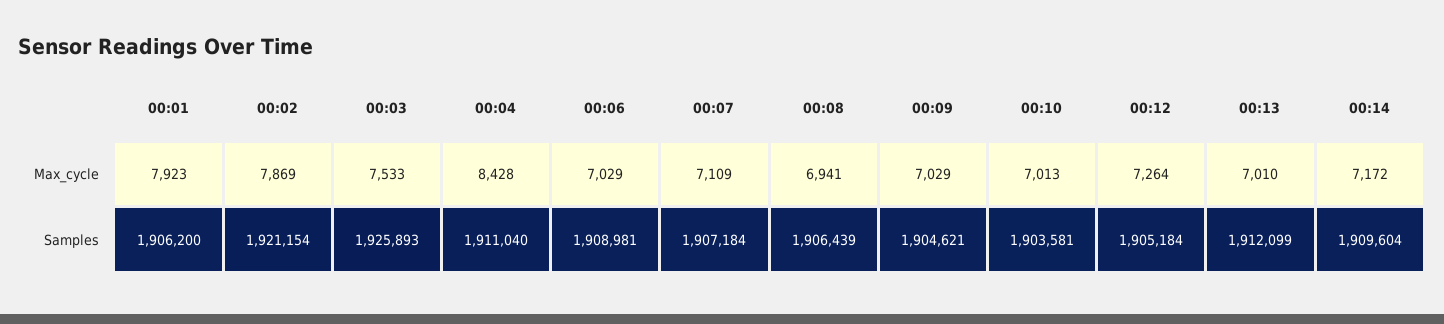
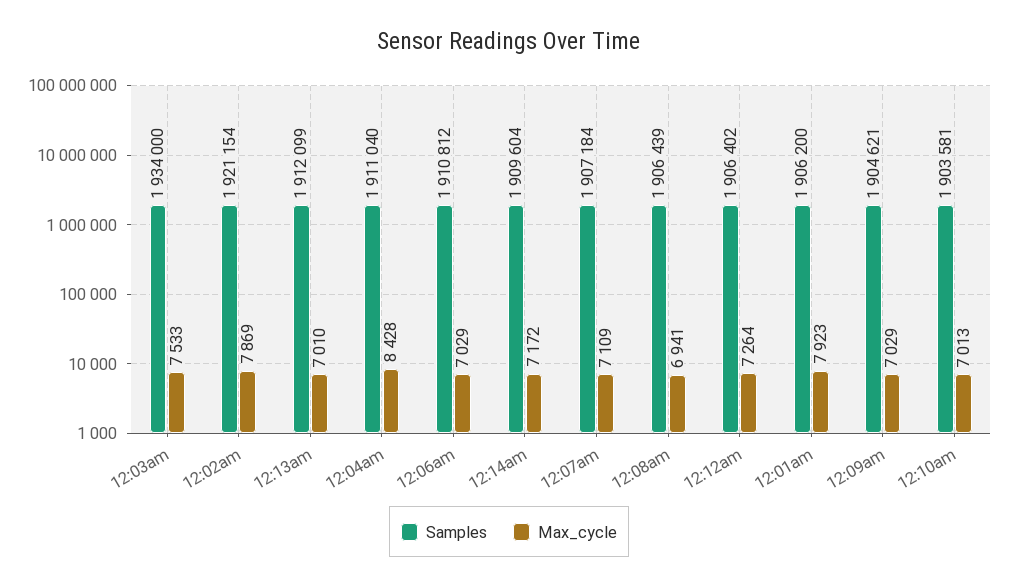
  {
    "Max_cycle": {
      "00:01": 7923,
      "00:02": 7869,
      "00:03": 7533,
      "00:04": 8428,
      "00:06": 7029,
      "00:07": 7109,
      "00:08": 6941,
      "00:09": 7029,
      "00:10": 7013,
      "00:12": 7264,
      "00:13": 7010,
      "00:14": 7172
    },
    "Samples": {
      "00:01": 1906200,
      "00:02": 1921154,
-     "00:03": 1925893,
+     "00:03": 1934000,
      "00:04": 1911040,
-     "00:06": 1908981,
+     "00:06": 1910812,
      "00:07": 1907184,
      "00:08": 1906439,
      "00:09": 1904621,
      "00:10": 1903581,
-     "00:12": 1905184,
+     "00:12": 1906402,
      "00:13": 1912099,
      "00:14": 1909604
    }
  }

